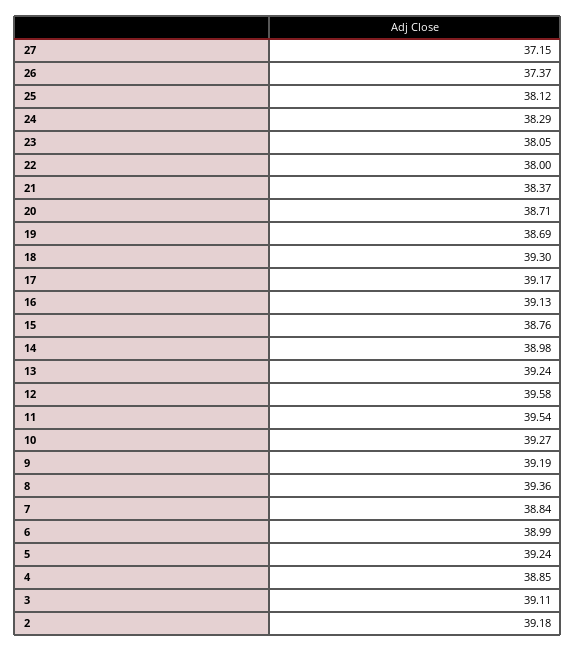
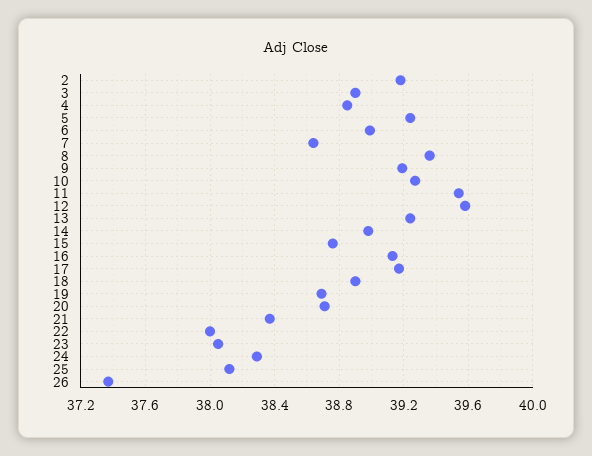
  {
-   "27": 37.15,
    "26": 37.37,
    "25": 38.12,
    "24": 38.29,
    "23": 38.05,
    "22": 38,
    "21": 38.37,
    "20": 38.71,
    "19": 38.69,
-   "18": 39.3,
+   "18": 38.9,
    "17": 39.17,
    "16": 39.13,
    "15": 38.76,
    "14": 38.98,
    "13": 39.24,
    "12": 39.58,
    "11": 39.54,
    "10": 39.27,
    "9": 39.19,
    "8": 39.36,
-   "7": 38.84,
+   "7": 38.65,
    "6": 38.99,
    "5": 39.24,
    "4": 38.85,
-   "3": 39.11,
+   "3": 38.9,
    "2": 39.18
  }

